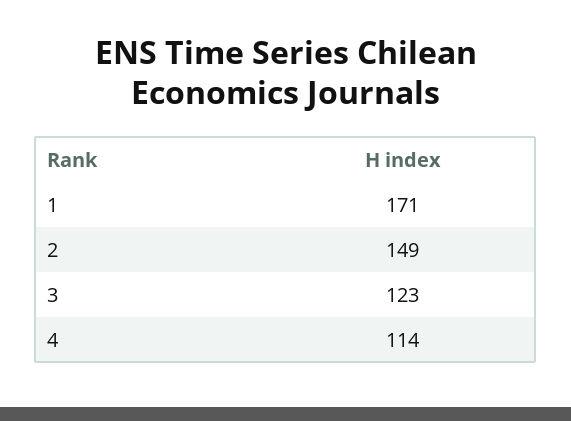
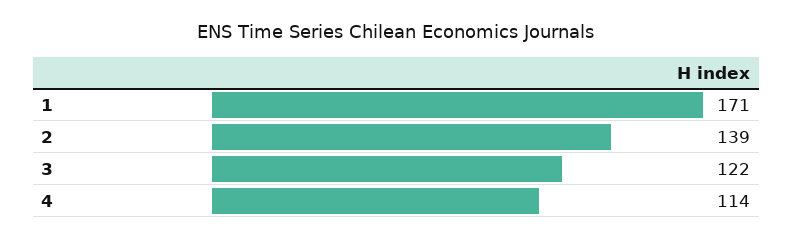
  {
    "1": 171,
-   "2": 149,
+   "2": 139,
-   "3": 123,
+   "3": 122,
    "4": 114
  }

